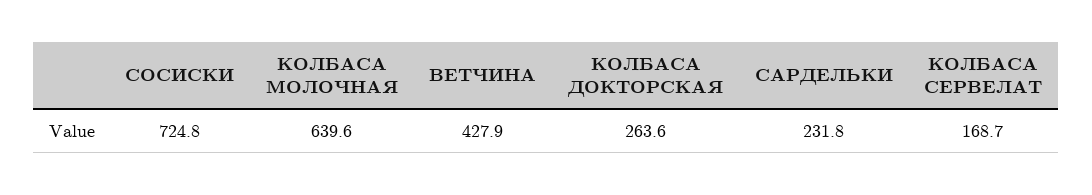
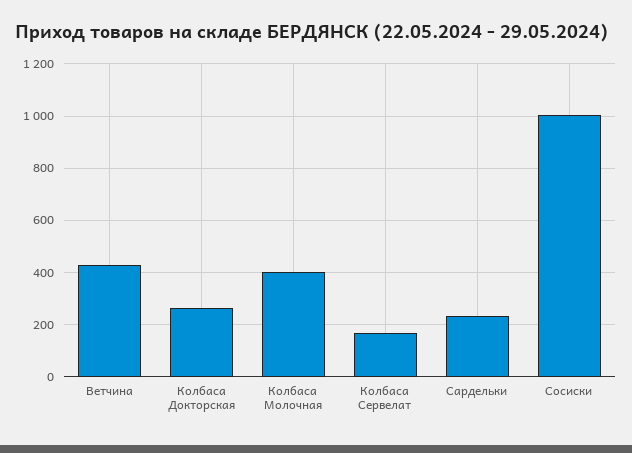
  {
-   "СОСИСКИ": 724.8,
+   "СОСИСКИ": 1000,
-   "КОЛБАСА МОЛОЧНАЯ": 639.6,
+   "КОЛБАСА МОЛОЧНАЯ": 400,
    "ВЕТЧИНА": 427.9,
    "КОЛБАСА ДОКТОРСКАЯ": 263.6,
    "САРДЕЛЬКИ": 231.8,
    "КОЛБАСА СЕРВЕЛАТ": 168.7
  }

